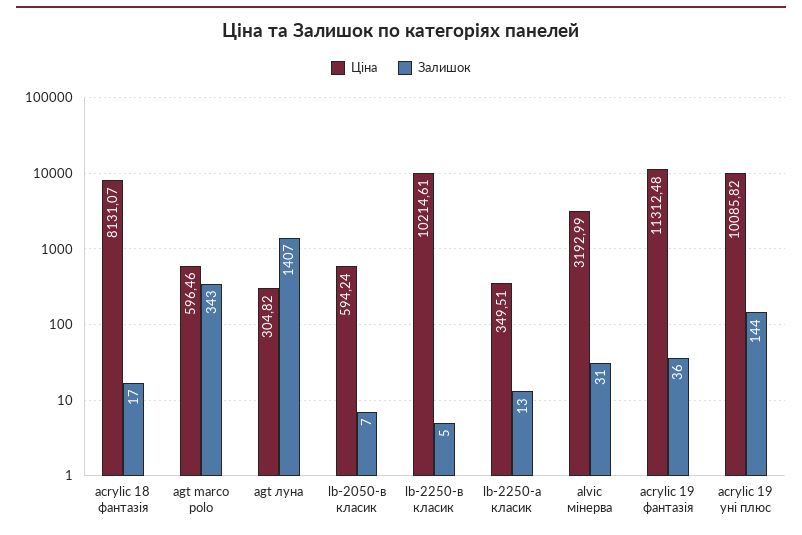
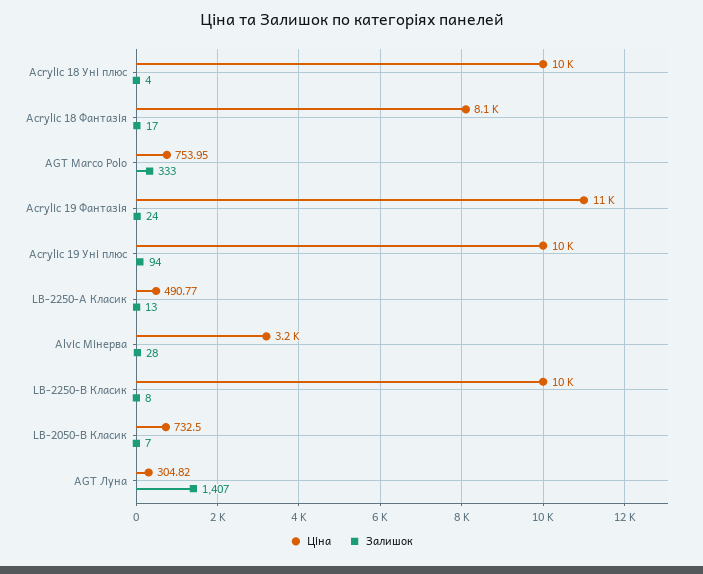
  {
    "Ціна": {
      "acrylic 18 фантазія": 8131.07,
-     "agt marco polo": 596.46,
+     "agt marco polo": 753.95,
      "agt луна": 304.82,
-     "lb-2050-в класик": 594.24,
+     "lb-2050-в класик": 732.5,
      "lb-2250-в класик": 10214.61,
-     "lb-2250-а класик": 349.51,
+     "lb-2250-а класик": 490.77,
      "alvic мінерва": 3192.99,
      "acrylic 19 фантазія": 11312.48,
-     "acrylic 19 уні плюс": 10085.82
+     "acrylic 19 уні плюс": 10085.82,
+     "Acrylic 18 Уні плюс": 10000
    },
    "Залишок": {
      "acrylic 18 фантазія": 17,
-     "agt marco polo": 343,
+     "agt marco polo": 333,
      "agt луна": 1407,
      "lb-2050-в класик": 7,
-     "lb-2250-в класик": 5,
+     "lb-2250-в класик": 8,
      "lb-2250-а класик": 13,
-     "alvic мінерва": 31,
+     "alvic мінерва": 28,
-     "acrylic 19 фантазія": 36,
+     "acrylic 19 фантазія": 24,
-     "acrylic 19 уні плюс": 144
+     "acrylic 19 уні плюс": 94,
+     "Acrylic 18 Уні плюс": 4
    }
  }

